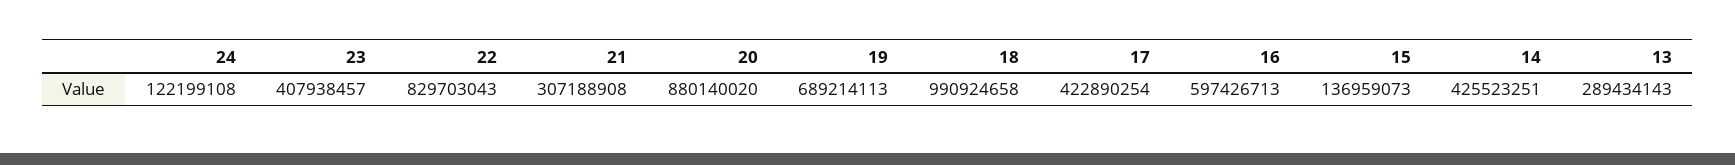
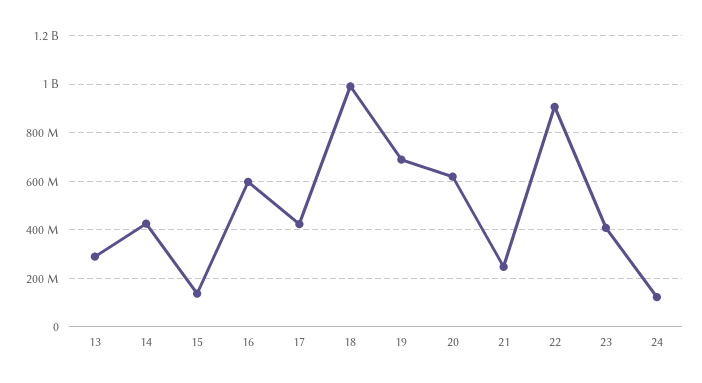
  {
    "24": 122199108,
    "23": 407938457,
-   "22": 829703043,
+   "22": 900000000,
-   "21": 307188908,
+   "21": 250000000,
-   "20": 880140020,
+   "20": 625000000,
    "19": 689214113,
    "18": 990924658,
    "17": 422890254,
    "16": 597426713,
    "15": 136959073,
    "14": 425523251,
    "13": 289434143
  }

